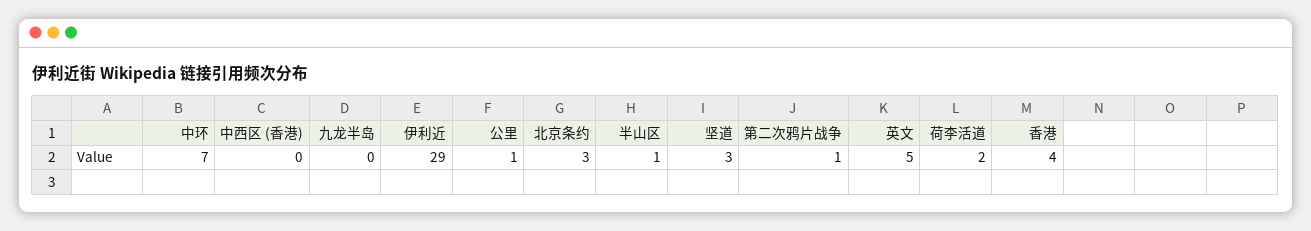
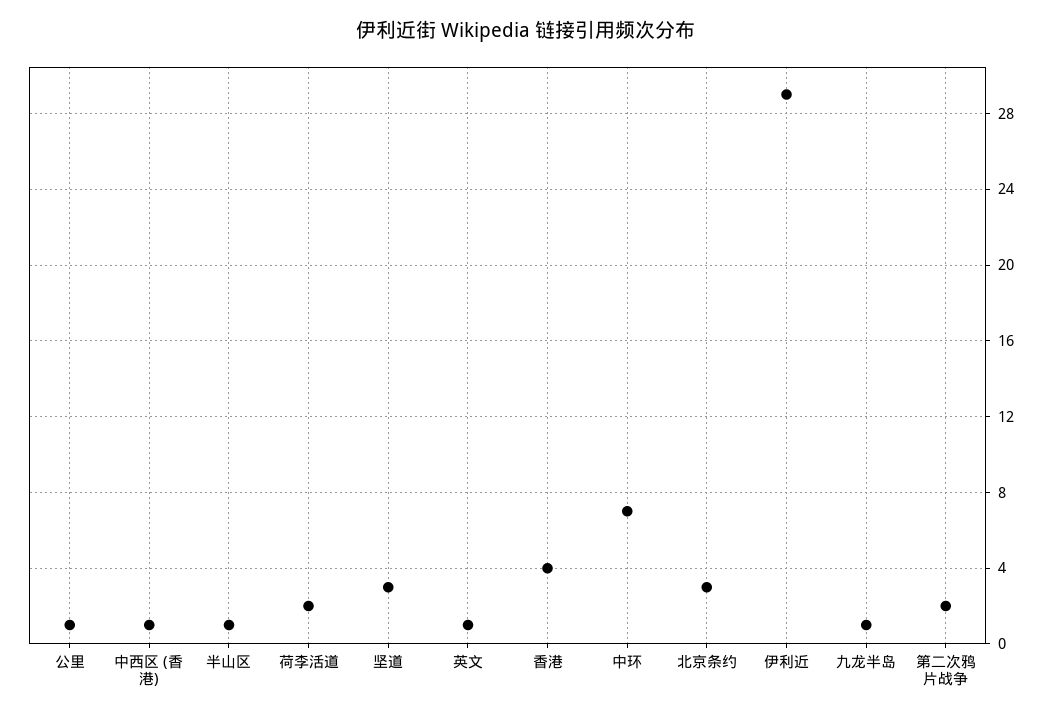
  {
    "中环": 7,
-   "中西区 (香港)": 0,
+   "中西区 (香港)": 1,
-   "九龙半岛": 0,
+   "九龙半岛": 1,
    "伊利近": 29,
    "公里": 1,
    "北京条约": 3,
    "半山区": 1,
    "坚道": 3,
-   "第二次鸦片战争": 1,
+   "第二次鸦片战争": 2,
-   "英文": 5,
+   "英文": 1,
    "荷李活道": 2,
    "香港": 4
  }

